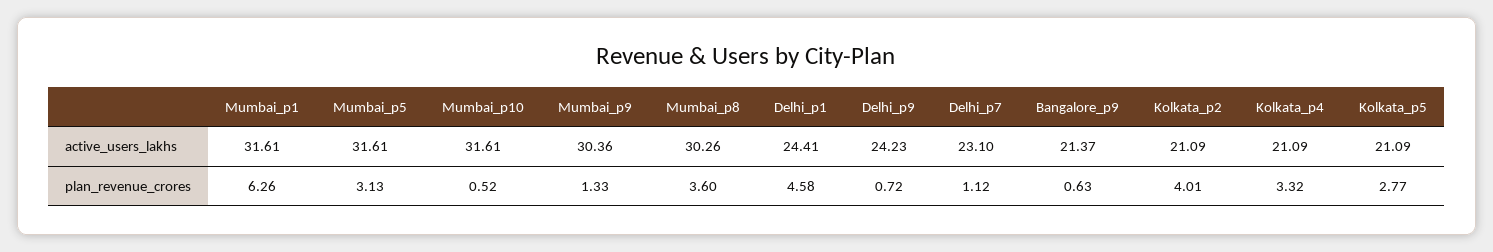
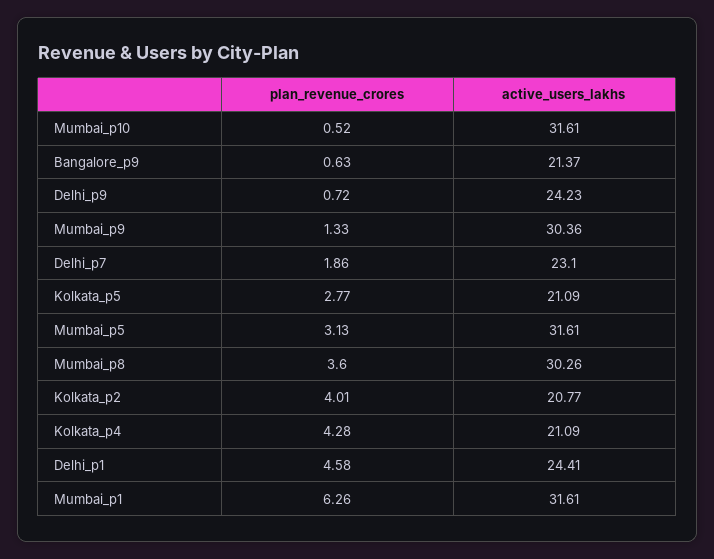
  {
    "Mumbai_p1": {
      "active_users_lakhs": 31.61,
      "plan_revenue_crores": 6.26
    },
    "Mumbai_p5": {
      "active_users_lakhs": 31.61,
      "plan_revenue_crores": 3.13
    },
    "Mumbai_p10": {
      "active_users_lakhs": 31.61,
      "plan_revenue_crores": 0.52
    },
    "Mumbai_p9": {
      "active_users_lakhs": 30.36,
      "plan_revenue_crores": 1.33
    },
    "Mumbai_p8": {
      "active_users_lakhs": 30.26,
      "plan_revenue_crores": 3.6
    },
    "Delhi_p1": {
      "active_users_lakhs": 24.41,
      "plan_revenue_crores": 4.58
    },
    "Delhi_p9": {
      "active_users_lakhs": 24.23,
      "plan_revenue_crores": 0.72
    },
    "Delhi_p7": {
      "active_users_lakhs": 23.1,
-     "plan_revenue_crores": 1.12
+     "plan_revenue_crores": 1.86
    },
    "Bangalore_p9": {
      "active_users_lakhs": 21.37,
      "plan_revenue_crores": 0.63
    },
    "Kolkata_p2": {
-     "active_users_lakhs": 21.09,
+     "active_users_lakhs": 20.77,
      "plan_revenue_crores": 4.01
    },
    "Kolkata_p4": {
      "active_users_lakhs": 21.09,
-     "plan_revenue_crores": 3.32
+     "plan_revenue_crores": 4.28
    },
    "Kolkata_p5": {
      "active_users_lakhs": 21.09,
      "plan_revenue_crores": 2.77
    }
  }

